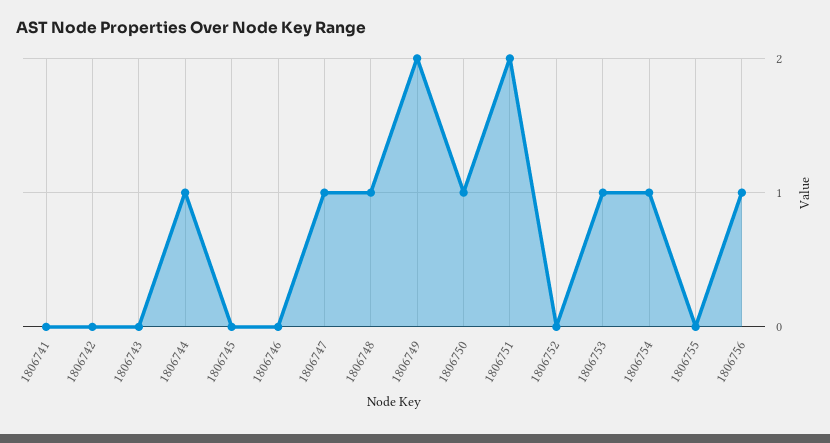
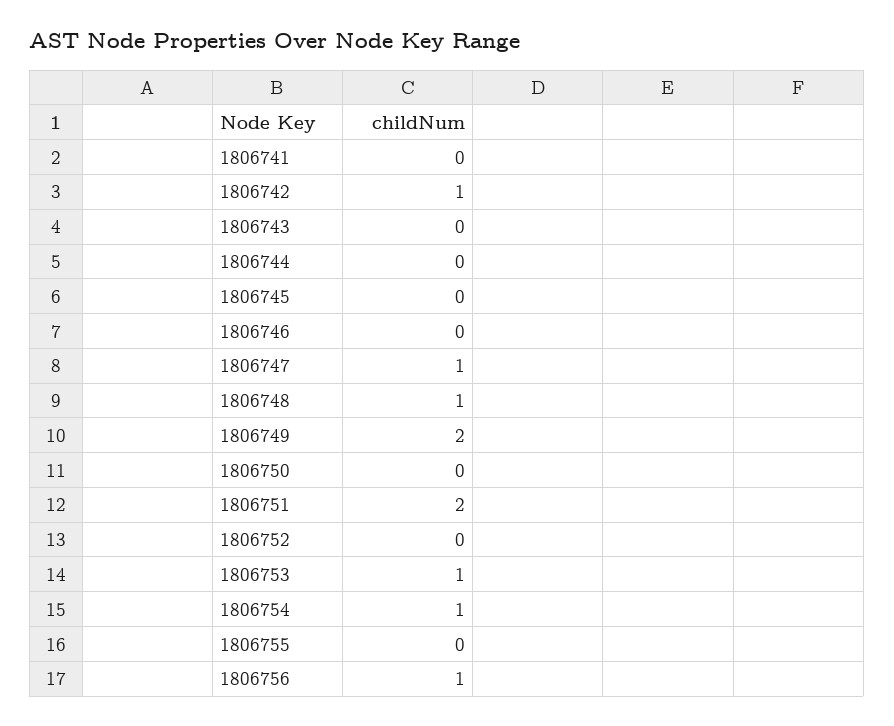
  {
    "1806741": 0,
-   "1806742": 0,
+   "1806742": 1,
    "1806743": 0,
-   "1806744": 1,
+   "1806744": 0,
    "1806745": 0,
    "1806746": 0,
    "1806747": 1,
    "1806748": 1,
    "1806749": 2,
-   "1806750": 1,
+   "1806750": 0,
    "1806751": 2,
    "1806752": 0,
    "1806753": 1,
    "1806754": 1,
    "1806755": 0,
    "1806756": 1
  }

